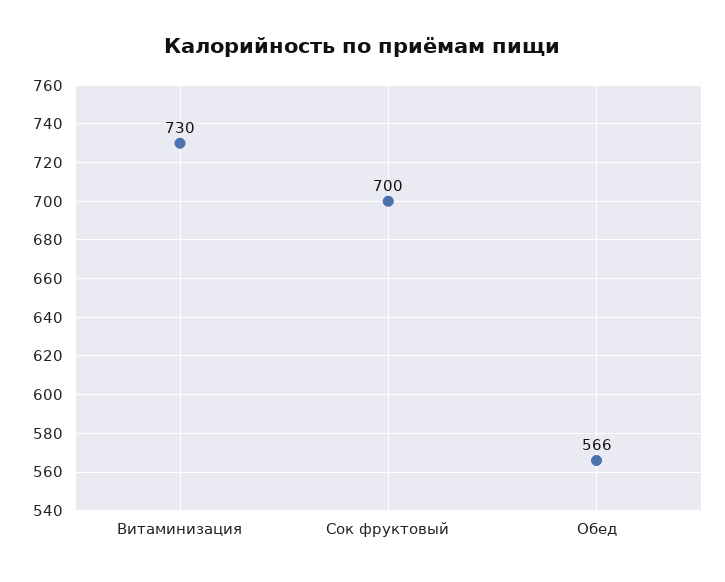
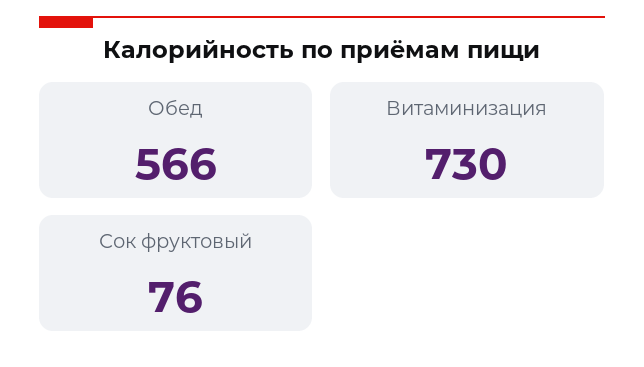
  {
    "Витаминизация": 730,
-   "Сок фруктовый": 700,
+   "Сок фруктовый": 76,
    "Обед": 566
  }

